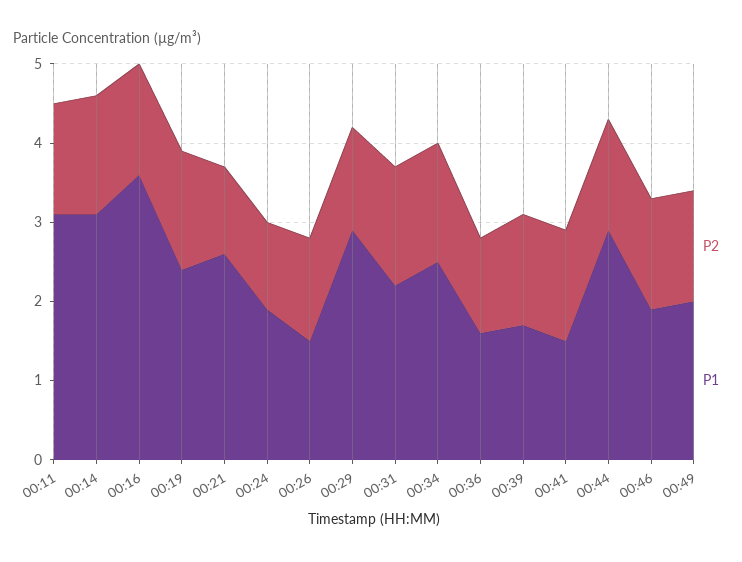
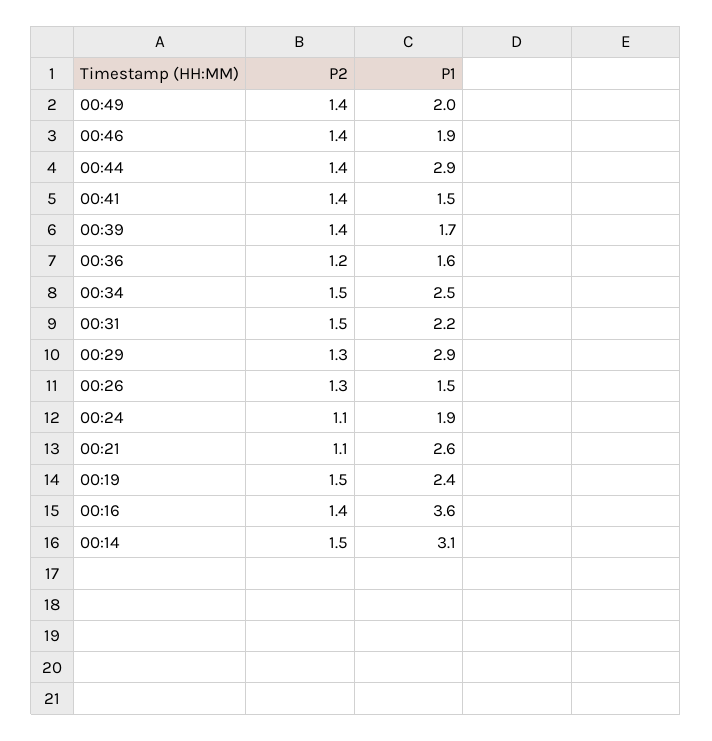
  {
    "P2": {
-     "00:11": 1.5,
      "00:14": 1.5,
      "00:16": 1.4,
      "00:19": 1.5,
      "00:21": 1.1,
      "00:24": 1.1,
      "00:26": 1.3,
      "00:29": 1.3,
      "00:31": 1.5,
      "00:34": 1.5,
      "00:36": 1.2,
      "00:39": 1.4,
      "00:41": 1.4,
      "00:44": 1.4,
      "00:46": 1.4,
      "00:49": 1.4
    },
    "P1": {
-     "00:11": 3,
      "00:14": 3.1,
      "00:16": 3.6,
      "00:19": 2.4,
      "00:21": 2.6,
      "00:24": 1.9,
      "00:26": 1.5,
      "00:29": 2.9,
      "00:31": 2.2,
      "00:34": 2.5,
      "00:36": 1.6,
      "00:39": 1.7,
      "00:41": 1.5,
      "00:44": 2.9,
      "00:46": 1.9,
      "00:49": 2
    }
  }

